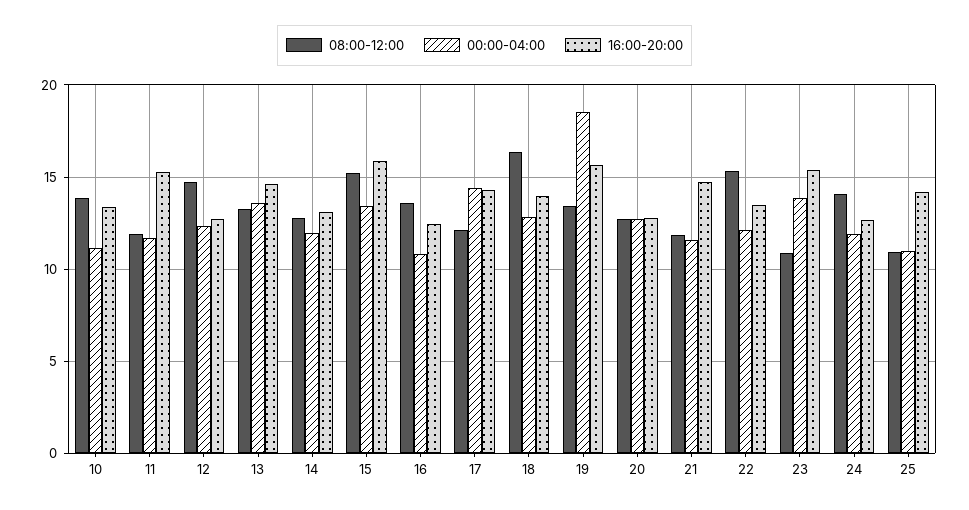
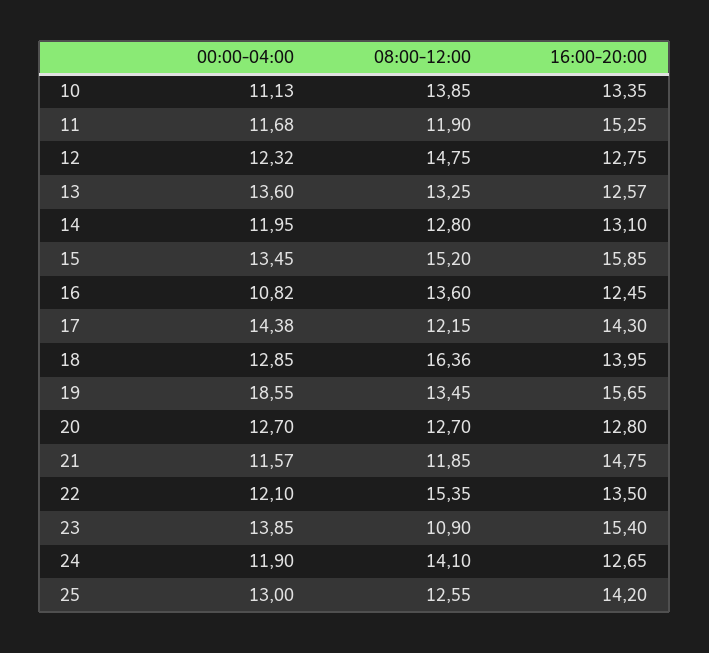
  {
    "08:00-12:00": {
      "10": 13.85,
      "11": 11.9,
      "12": 14.75,
      "13": 13.25,
      "14": 12.8,
      "15": 15.2,
      "16": 13.6,
      "17": 12.15,
      "18": 16.36,
      "19": 13.45,
      "20": 12.7,
      "21": 11.85,
      "22": 15.35,
      "23": 10.9,
      "24": 14.1,
-     "25": 11
+     "25": 12.55
    },
    "00:00-04:00": {
      "10": 11.13,
      "11": 11.68,
      "12": 12.32,
      "13": 13.6,
      "14": 11.95,
      "15": 13.45,
      "16": 10.82,
      "17": 14.38,
      "18": 12.85,
      "19": 18.55,
      "20": 12.7,
      "21": 11.57,
      "22": 12.1,
      "23": 13.85,
      "24": 11.9,
-     "25": 11
+     "25": 13
    },
    "16:00-20:00": {
      "10": 13.35,
      "11": 15.25,
      "12": 12.75,
-     "13": 14.5,
+     "13": 12.57,
      "14": 13.1,
      "15": 15.85,
      "16": 12.45,
      "17": 14.3,
      "18": 13.95,
      "19": 15.65,
      "20": 12.8,
      "21": 14.75,
      "22": 13.5,
      "23": 15.4,
      "24": 12.65,
      "25": 14.2
    }
  }

